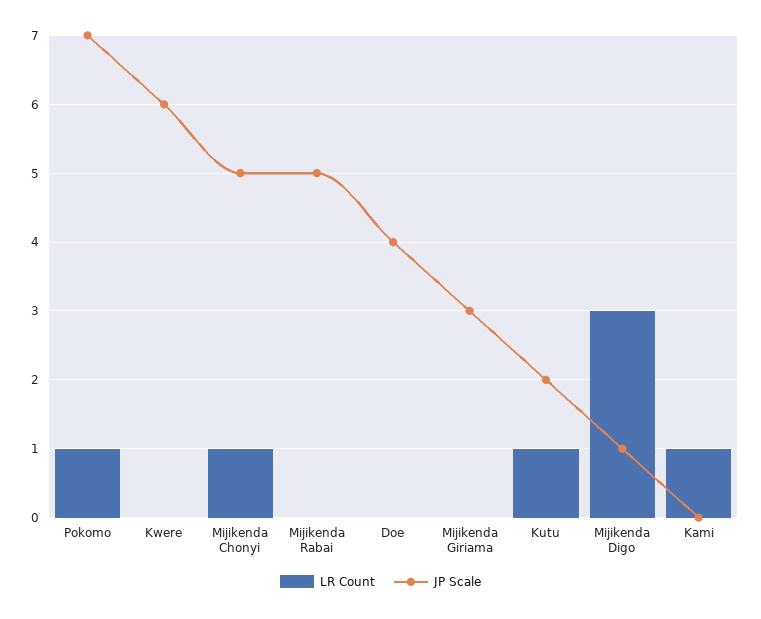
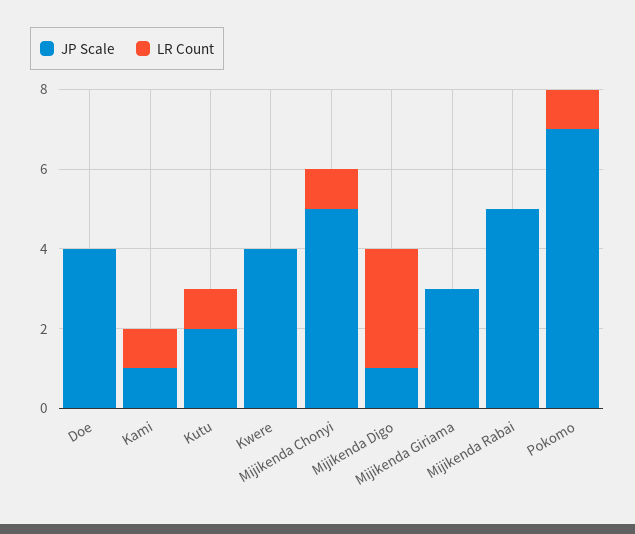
  {
    "LR Count": {
      "Pokomo": 1,
      "Kwere": 0,
      "Mijikenda Chonyi": 1,
      "Mijikenda Rabai": 0,
      "Doe": 0,
      "Mijikenda Giriama": 0,
      "Kutu": 1,
      "Mijikenda Digo": 3,
      "Kami": 1
    },
    "JP Scale": {
      "Pokomo": 7,
-     "Kwere": 6,
+     "Kwere": 4,
      "Mijikenda Chonyi": 5,
      "Mijikenda Rabai": 5,
      "Doe": 4,
      "Mijikenda Giriama": 3,
      "Kutu": 2,
      "Mijikenda Digo": 1,
-     "Kami": 0
+     "Kami": 1
    }
  }

